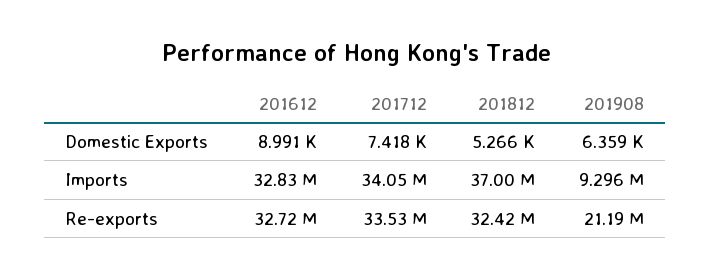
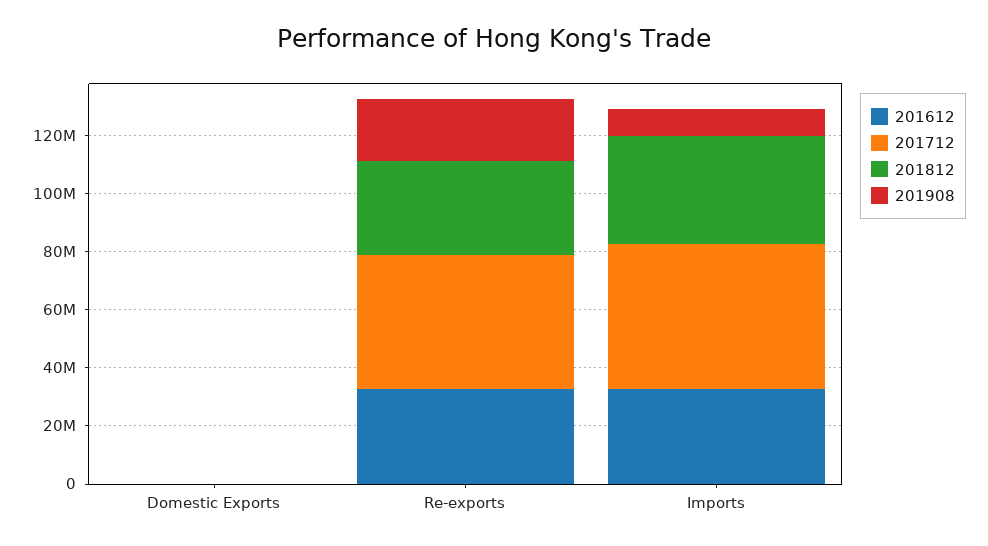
  {
    "201612": {
      "Domestic Exports": 8991,
      "Imports": 32830000,
      "Re-exports": 32720000
    },
    "201712": {
      "Domestic Exports": 7418,
-     "Imports": 34050000,
+     "Imports": 50000000,
-     "Re-exports": 33530000
+     "Re-exports": 45000000
    },
    "201812": {
      "Domestic Exports": 5266,
      "Imports": 37000000,
      "Re-exports": 32420000
    },
    "201908": {
      "Domestic Exports": 6359,
      "Imports": 9296000,
      "Re-exports": 21190000
    }
  }

